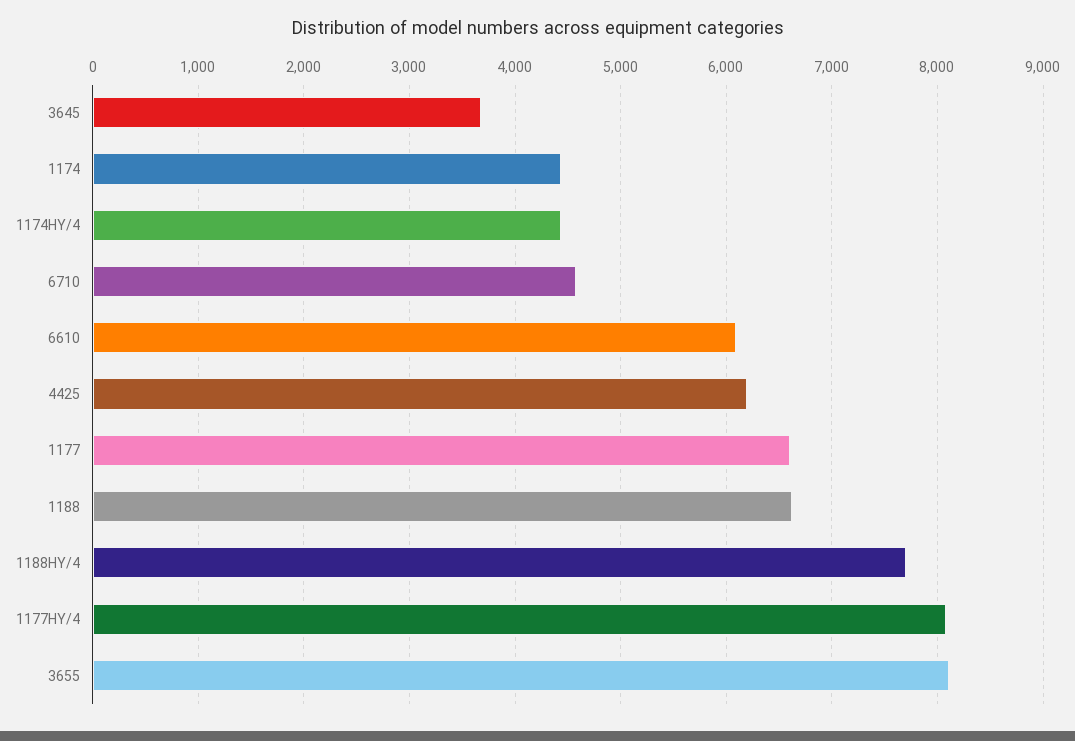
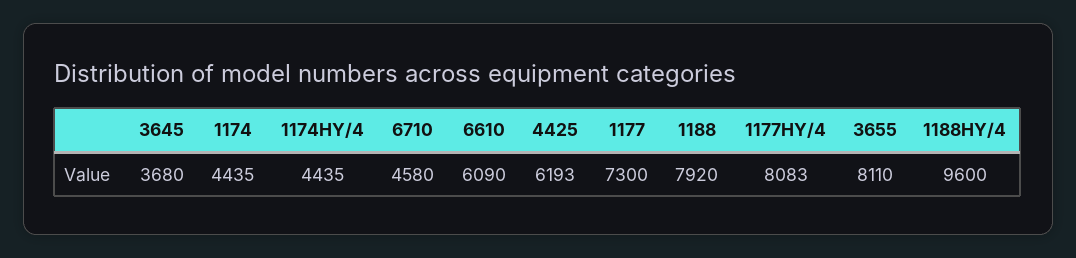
  {
    "3645": 3680,
    "1174": 4435,
    "1174HY/4": 4435,
    "6710": 4580,
    "6610": 6090,
    "4425": 6193,
-   "1177": 6600,
+   "1177": 7300,
-   "1188": 6600,
+   "1188": 7920,
-   "1188HY/4": 7700,
+   "1188HY/4": 9600,
    "1177HY/4": 8083,
    "3655": 8110
  }

